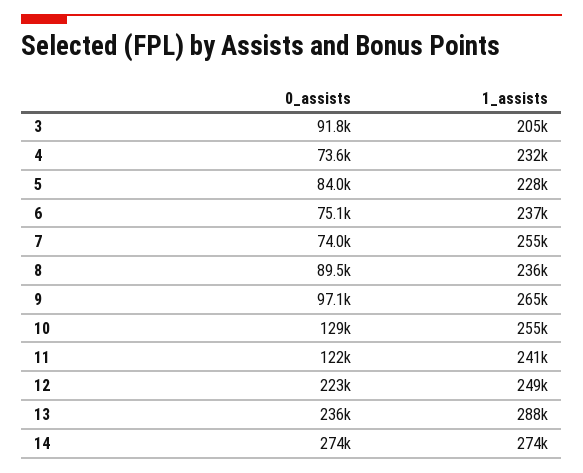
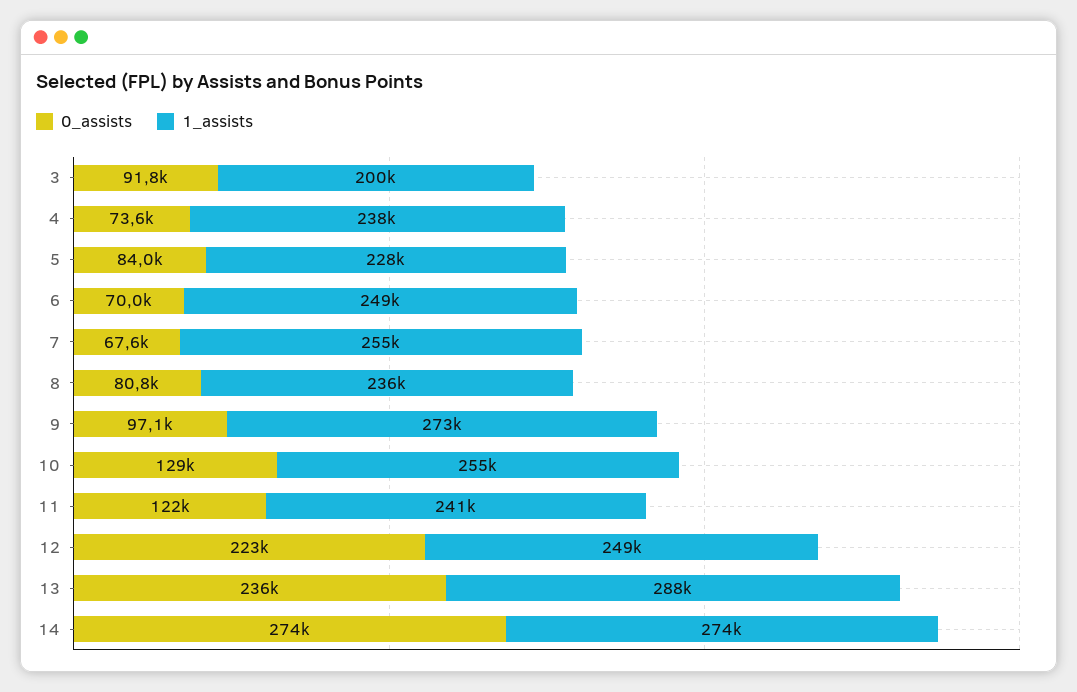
  {
    "0_assists": {
      "3": 91800,
      "4": 73600,
      "5": 84000,
-     "6": 75100,
+     "6": 70000,
-     "7": 74000,
+     "7": 67600,
-     "8": 89500,
+     "8": 80800,
      "9": 97100,
      "10": 129000,
      "11": 122000,
      "12": 223000,
      "13": 236000,
      "14": 274000
    },
    "1_assists": {
-     "3": 205000,
+     "3": 200000,
-     "4": 232000,
+     "4": 238000,
      "5": 228000,
-     "6": 237000,
+     "6": 249000,
      "7": 255000,
      "8": 236000,
-     "9": 265000,
+     "9": 273000,
      "10": 255000,
      "11": 241000,
      "12": 249000,
      "13": 288000,
      "14": 274000
    }
  }

